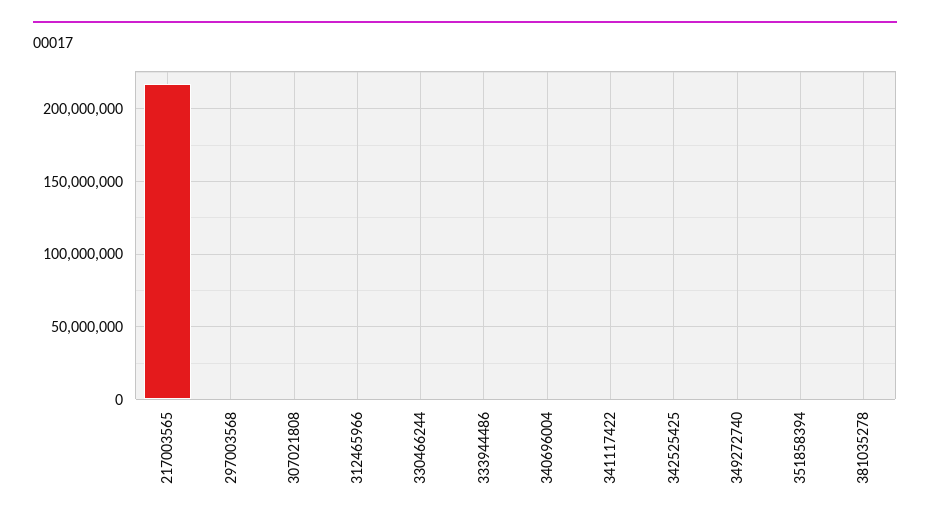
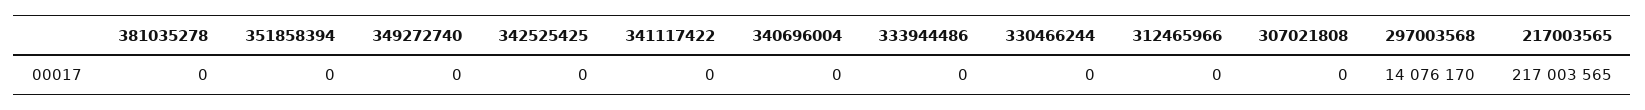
  {
    "217003565": 217003565,
-   "297003568": 0,
+   "297003568": 14076170,
    "307021808": 0,
    "312465966": 0,
    "330466244": 0,
    "333944486": 0,
    "340696004": 0,
    "341117422": 0,
    "342525425": 0,
    "349272740": 0,
    "351858394": 0,
    "381035278": 0
  }

